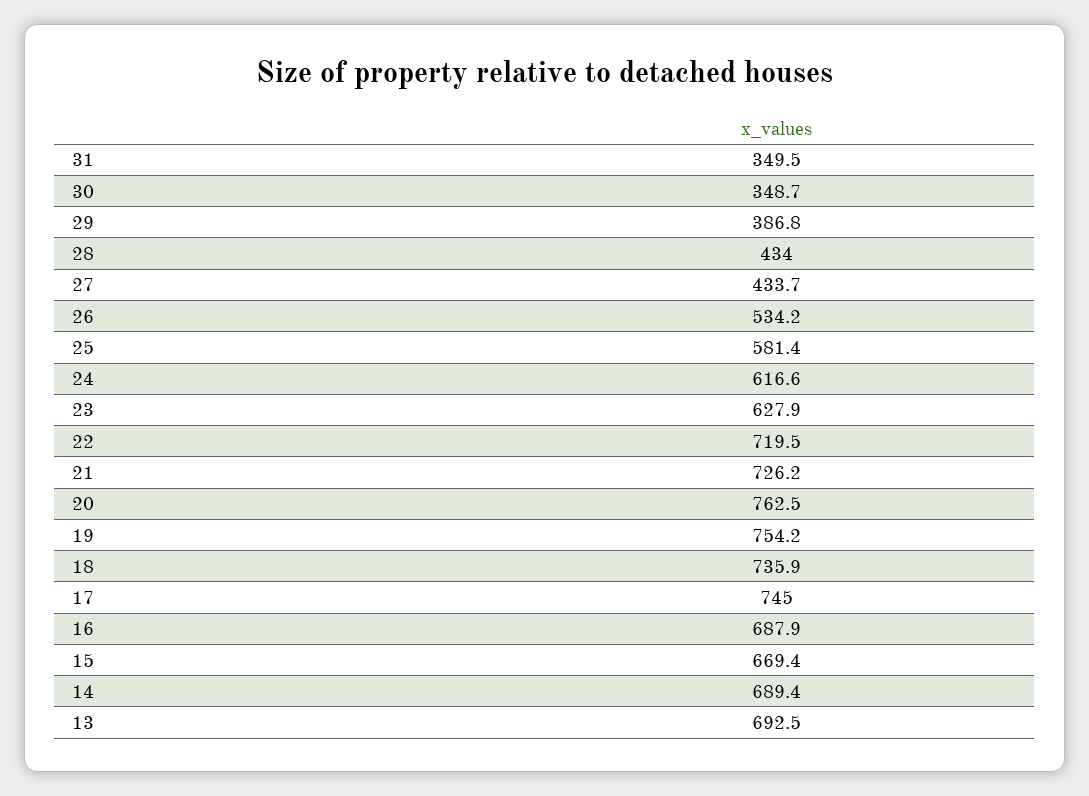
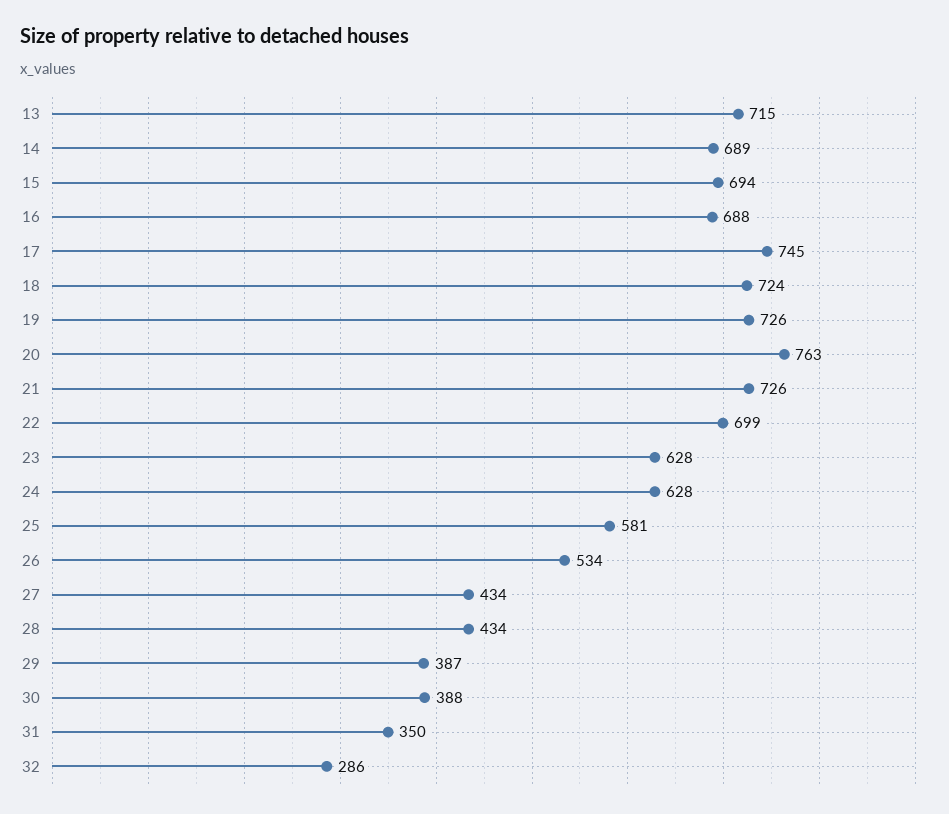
  {
    "31": 349.5,
-   "30": 348.7,
+   "30": 388,
    "29": 386.8,
    "28": 434,
    "27": 433.7,
    "26": 534.2,
    "25": 581.4,
-   "24": 616.6,
+   "24": 628,
    "23": 627.9,
-   "22": 719.5,
+   "22": 699,
    "21": 726.2,
    "20": 762.5,
-   "19": 754.2,
+   "19": 726,
-   "18": 735.9,
+   "18": 724,
    "17": 745,
    "16": 687.9,
-   "15": 669.4,
+   "15": 694,
    "14": 689.4,
-   "13": 692.5
+   "13": 715,
+   "32": 286
  }

